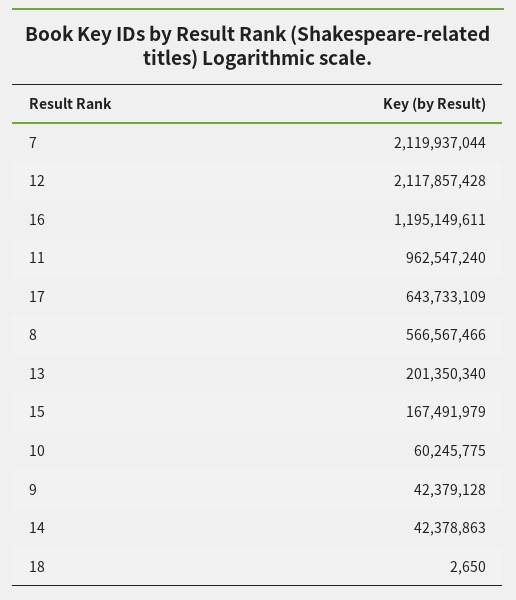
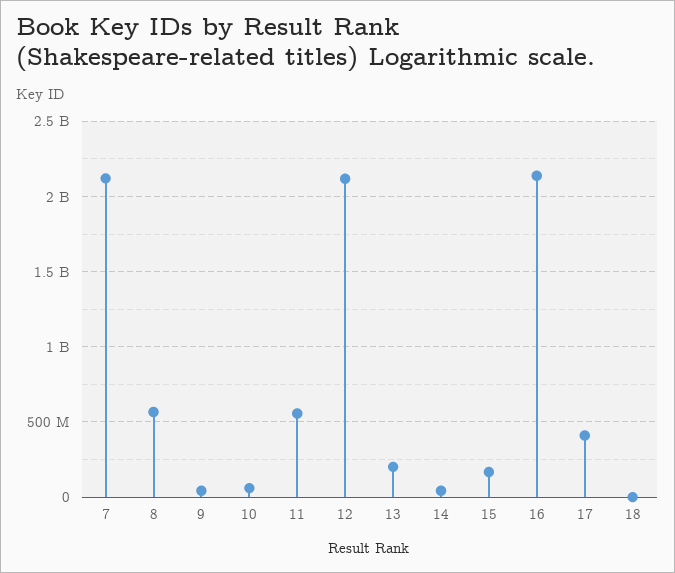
  {
    "7": 2119937044,
    "12": 2117857428,
-   "16": 1195149611,
+   "16": 2150000000,
-   "11": 962547240,
+   "11": 550000000,
-   "17": 643733109,
+   "17": 400000000,
    "8": 566567466,
    "13": 201350340,
    "15": 167491979,
    "10": 60245775,
    "9": 42379128,
    "14": 42378863,
    "18": 2650
  }

